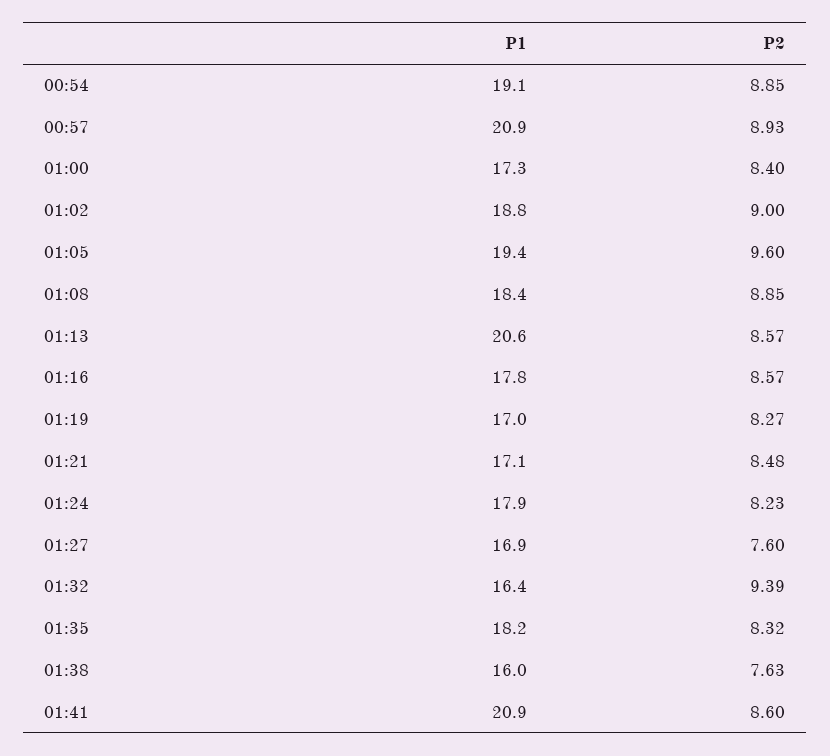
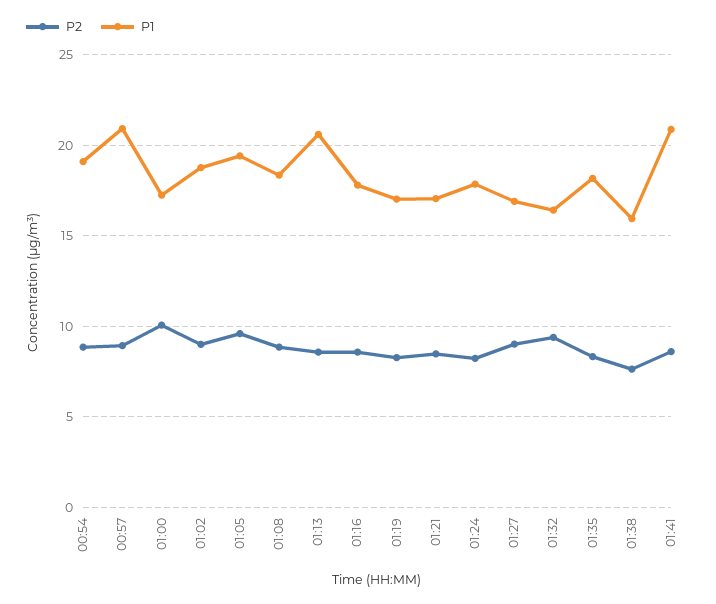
  {
    "P1": {
      "00:54": 19.1,
      "00:57": 20.9,
      "01:00": 17.3,
      "01:02": 18.8,
      "01:05": 19.4,
      "01:08": 18.4,
      "01:13": 20.6,
      "01:16": 17.8,
      "01:19": 17,
      "01:21": 17.1,
      "01:24": 17.9,
      "01:27": 16.9,
      "01:32": 16.4,
      "01:35": 18.2,
      "01:38": 16,
      "01:41": 20.9
    },
    "P2": {
      "00:54": 8.85,
      "00:57": 8.93,
-     "01:00": 8.4,
+     "01:00": 10,
      "01:02": 9,
      "01:05": 9.6,
      "01:08": 8.85,
      "01:13": 8.57,
      "01:16": 8.57,
      "01:19": 8.27,
      "01:21": 8.48,
      "01:24": 8.23,
-     "01:27": 7.6,
+     "01:27": 9,
      "01:32": 9.39,
      "01:35": 8.32,
      "01:38": 7.63,
      "01:41": 8.6
    }
  }

